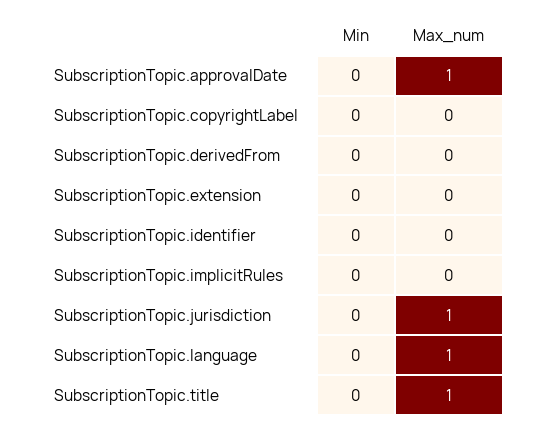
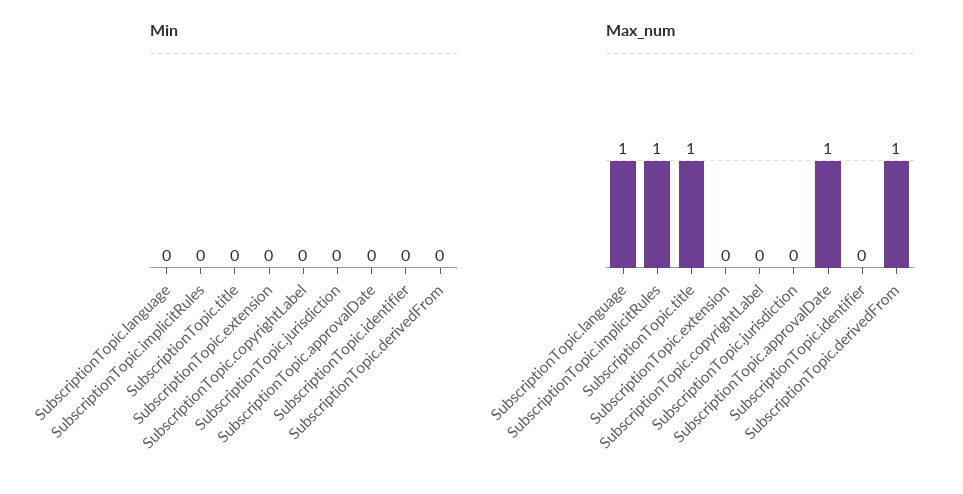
  {
    "Min": {
      "SubscriptionTopic.approvalDate": 0,
      "SubscriptionTopic.copyrightLabel": 0,
      "SubscriptionTopic.derivedFrom": 0,
      "SubscriptionTopic.extension": 0,
      "SubscriptionTopic.identifier": 0,
      "SubscriptionTopic.implicitRules": 0,
      "SubscriptionTopic.jurisdiction": 0,
      "SubscriptionTopic.language": 0,
      "SubscriptionTopic.title": 0
    },
    "Max_num": {
      "SubscriptionTopic.approvalDate": 1,
      "SubscriptionTopic.copyrightLabel": 0,
-     "SubscriptionTopic.derivedFrom": 0,
+     "SubscriptionTopic.derivedFrom": 1,
      "SubscriptionTopic.extension": 0,
      "SubscriptionTopic.identifier": 0,
-     "SubscriptionTopic.implicitRules": 0,
+     "SubscriptionTopic.implicitRules": 1,
-     "SubscriptionTopic.jurisdiction": 1,
+     "SubscriptionTopic.jurisdiction": 0,
      "SubscriptionTopic.language": 1,
      "SubscriptionTopic.title": 1
    }
  }

